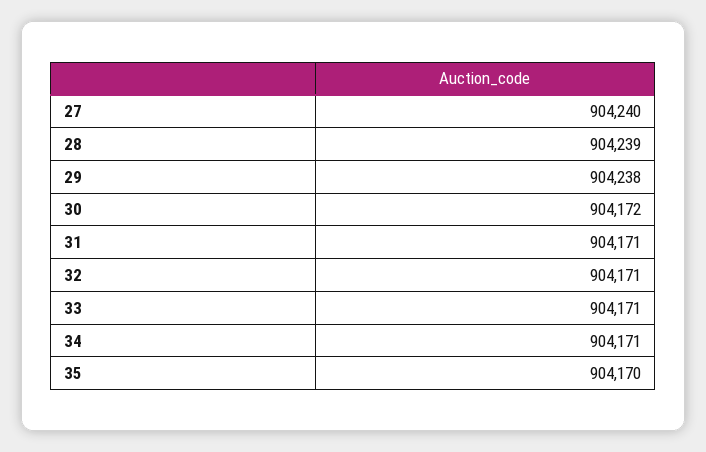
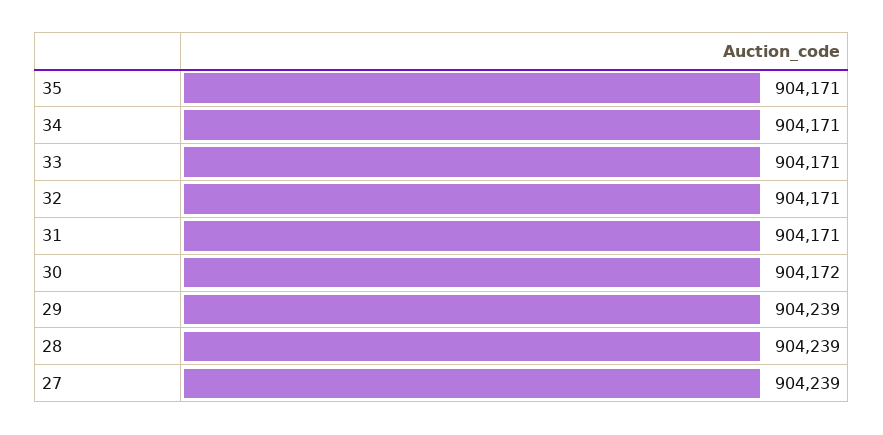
  {
-   "27": 904240,
+   "27": 904239,
    "28": 904239,
-   "29": 904238,
+   "29": 904239,
    "30": 904172,
    "31": 904171,
    "32": 904171,
    "33": 904171,
    "34": 904171,
-   "35": 904170
+   "35": 904171
  }

